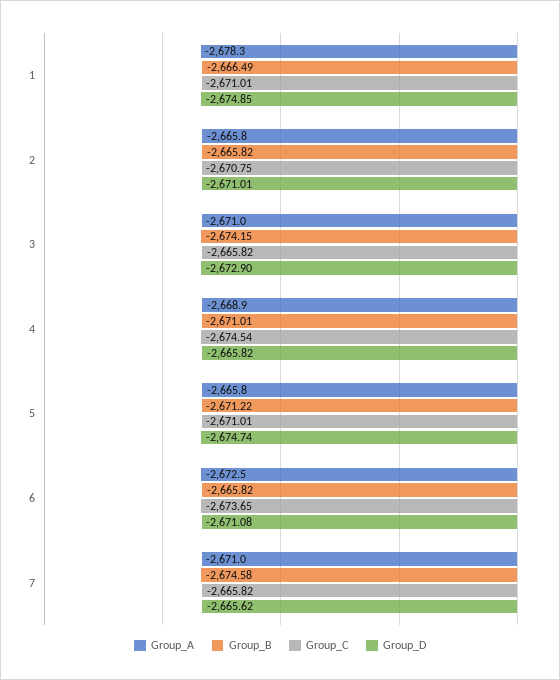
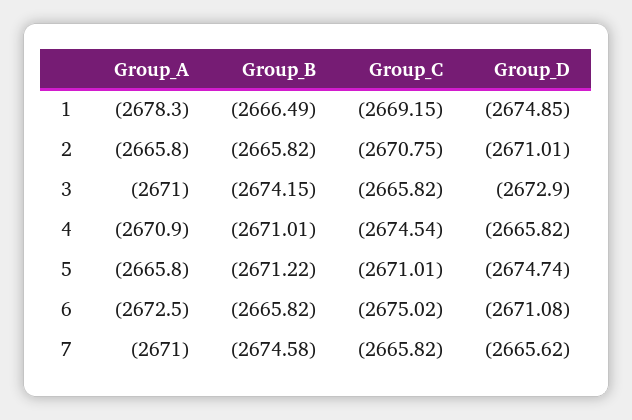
  {
    "Group_A": {
      "1": -2678.3,
      "2": -2665.8,
      "3": -2671,
-     "4": -2668.9,
+     "4": -2670.9,
      "5": -2665.8,
      "6": -2672.5,
      "7": -2671
    },
    "Group_B": {
      "1": -2666.49,
      "2": -2665.82,
      "3": -2674.15,
      "4": -2671.01,
      "5": -2671.22,
      "6": -2665.82,
      "7": -2674.58
    },
    "Group_C": {
-     "1": -2671.01,
+     "1": -2669.15,
      "2": -2670.75,
      "3": -2665.82,
      "4": -2674.54,
      "5": -2671.01,
-     "6": -2673.65,
+     "6": -2675.02,
      "7": -2665.82
    },
    "Group_D": {
      "1": -2674.85,
      "2": -2671.01,
      "3": -2672.9,
      "4": -2665.82,
      "5": -2674.74,
      "6": -2671.08,
      "7": -2665.62
    }
  }

